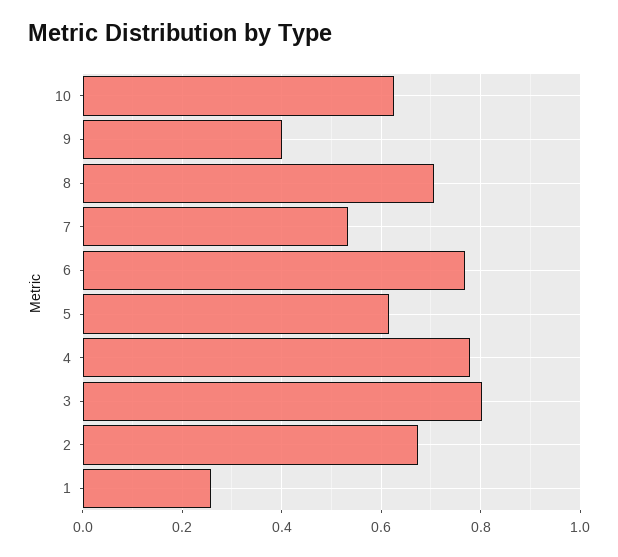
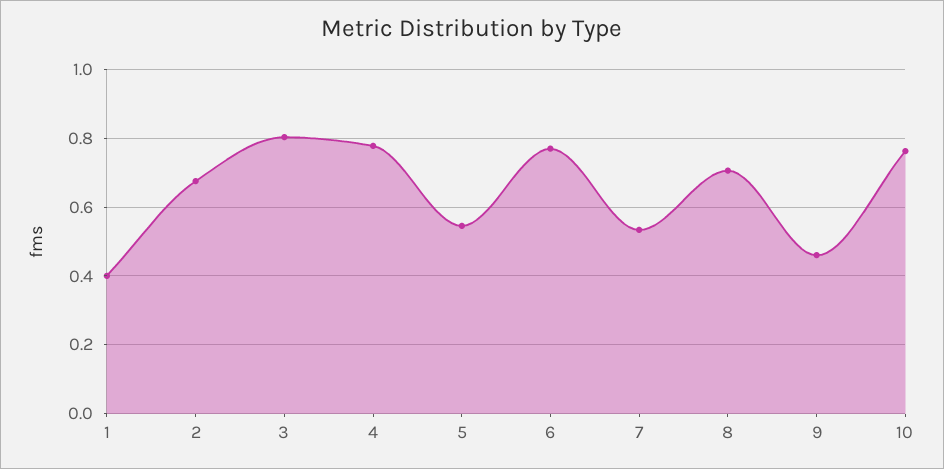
  {
-   "10": 0.62,
+   "10": 0.76,
-   "9": 0.4,
+   "9": 0.46,
    "8": 0.7,
    "7": 0.54,
    "6": 0.76,
-   "5": 0.62,
+   "5": 0.54,
    "4": 0.78,
    "3": 0.8,
    "2": 0.68,
-   "1": 0.26
+   "1": 0.4
  }

